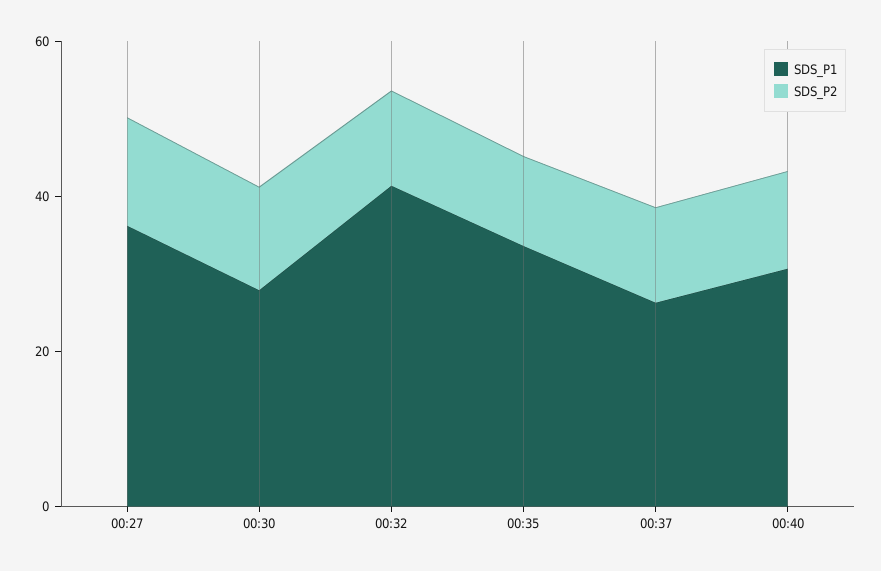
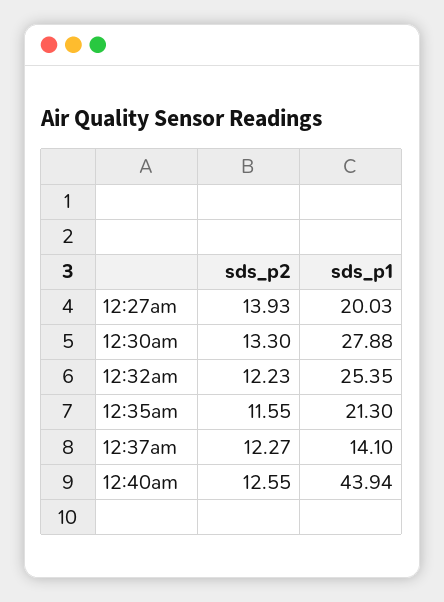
  {
    "SDS_P1": {
-     "00:27": 35,
+     "00:27": 20.03,
      "00:30": 27.88,
-     "00:32": 40,
+     "00:32": 25.35,
-     "00:35": 35,
+     "00:35": 21.3,
-     "00:37": 25,
+     "00:37": 14.1,
-     "00:40": 30
+     "00:40": 43.94
    },
    "SDS_P2": {
      "00:27": 13.93,
      "00:30": 13.3,
      "00:32": 12.23,
      "00:35": 11.55,
      "00:37": 12.27,
      "00:40": 12.55
    }
  }

